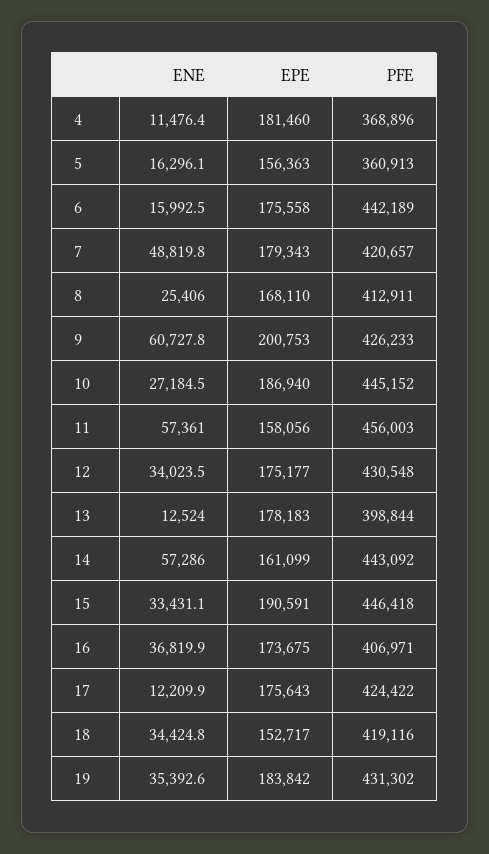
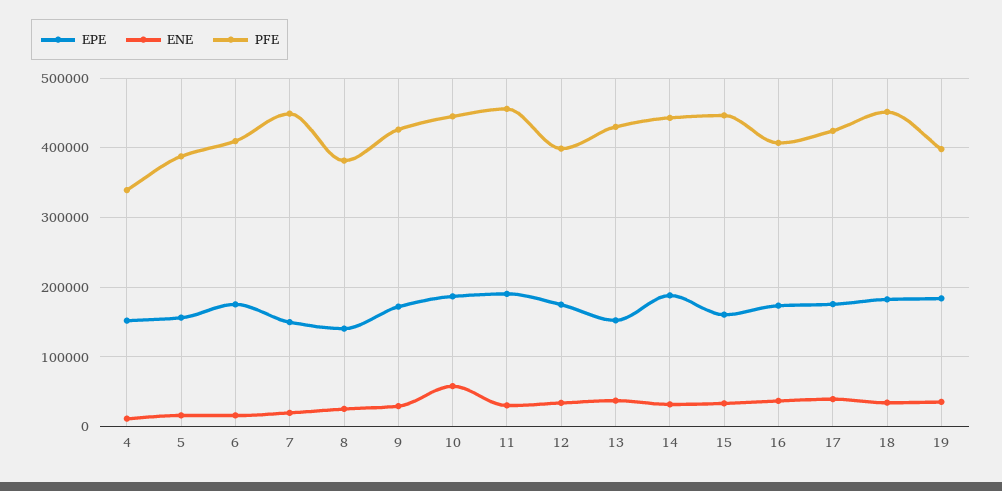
  {
    "ENE": {
      "4": 11476.4,
      "5": 16296.1,
      "6": 15992.5,
-     "7": 48819.8,
+     "7": 20000,
      "8": 25406,
-     "9": 60727.8,
+     "9": 30000,
-     "10": 27184.5,
+     "10": 60000,
-     "11": 57361,
+     "11": 30000,
      "12": 34023.5,
-     "13": 12524,
+     "13": 40000,
-     "14": 57286,
+     "14": 30000,
      "15": 33431.1,
      "16": 36819.9,
-     "17": 12209.9,
+     "17": 40000,
      "18": 34424.8,
      "19": 35392.6
    },
    "EPE": {
-     "4": 181460,
+     "4": 150000,
      "5": 156363,
      "6": 175558,
-     "7": 179343,
+     "7": 150000,
-     "8": 168110,
+     "8": 140000,
-     "9": 200753,
+     "9": 170000,
      "10": 186940,
-     "11": 158056,
+     "11": 190000,
      "12": 175177,
-     "13": 178183,
+     "13": 150000,
-     "14": 161099,
+     "14": 190000,
-     "15": 190591,
+     "15": 160000,
      "16": 173675,
      "17": 175643,
-     "18": 152717,
+     "18": 180000,
      "19": 183842
    },
    "PFE": {
-     "4": 368896,
+     "4": 340000,
-     "5": 360913,
+     "5": 390000,
-     "6": 442189,
+     "6": 410000,
-     "7": 420657,
+     "7": 450000,
-     "8": 412911,
+     "8": 380000,
      "9": 426233,
      "10": 445152,
      "11": 456003,
-     "12": 430548,
+     "12": 400000,
-     "13": 398844,
+     "13": 430000,
      "14": 443092,
      "15": 446418,
      "16": 406971,
      "17": 424422,
-     "18": 419116,
+     "18": 450000,
-     "19": 431302
+     "19": 400000
    }
  }

